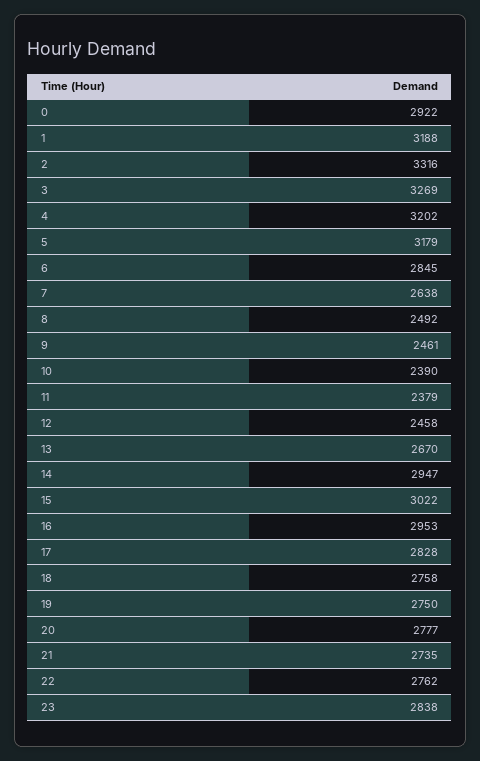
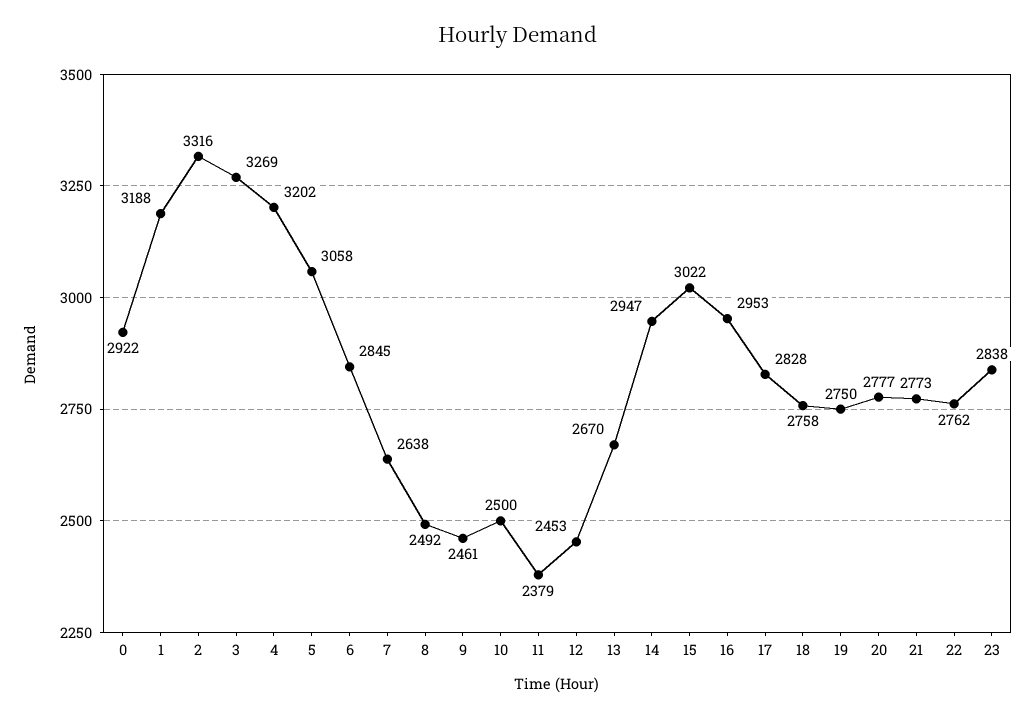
  {
    "0": 2922,
    "1": 3188,
    "2": 3316,
    "3": 3269,
    "4": 3202,
-   "5": 3179,
+   "5": 3058,
    "6": 2845,
    "7": 2638,
    "8": 2492,
    "9": 2461,
-   "10": 2390,
+   "10": 2500,
    "11": 2379,
-   "12": 2458,
+   "12": 2453,
    "13": 2670,
    "14": 2947,
    "15": 3022,
    "16": 2953,
    "17": 2828,
    "18": 2758,
    "19": 2750,
    "20": 2777,
-   "21": 2735,
+   "21": 2773,
    "22": 2762,
    "23": 2838
  }

